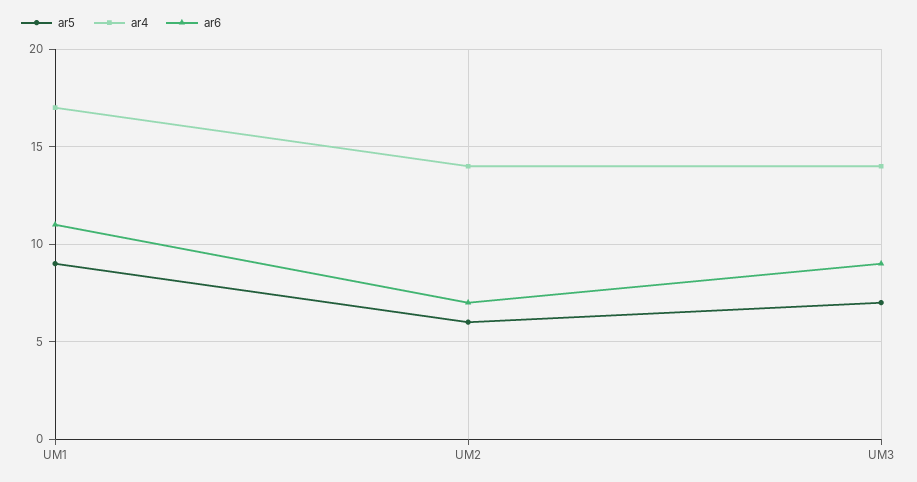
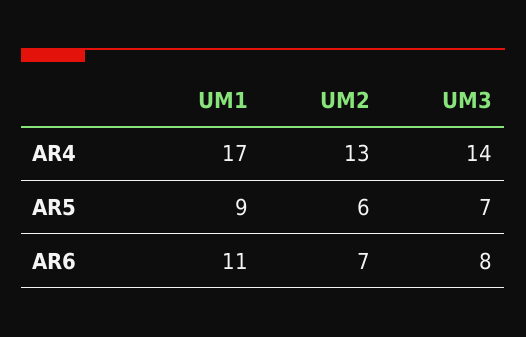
  {
    "ar5": {
      "UM1": 9,
      "UM2": 6,
      "UM3": 7
    },
    "ar4": {
      "UM1": 17,
-     "UM2": 14,
+     "UM2": 13,
      "UM3": 14
    },
    "ar6": {
      "UM1": 11,
      "UM2": 7,
-     "UM3": 9
+     "UM3": 8
    }
  }

